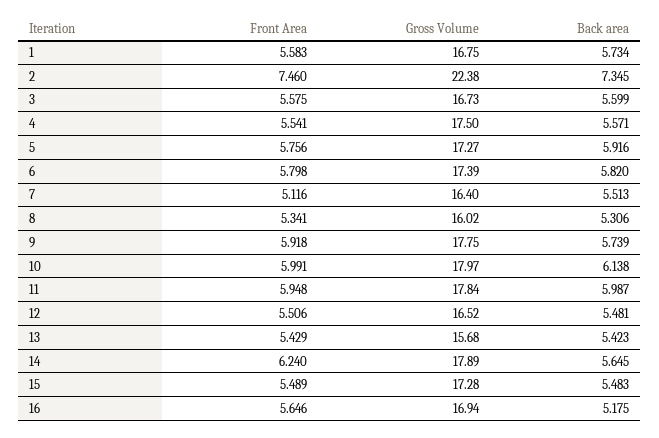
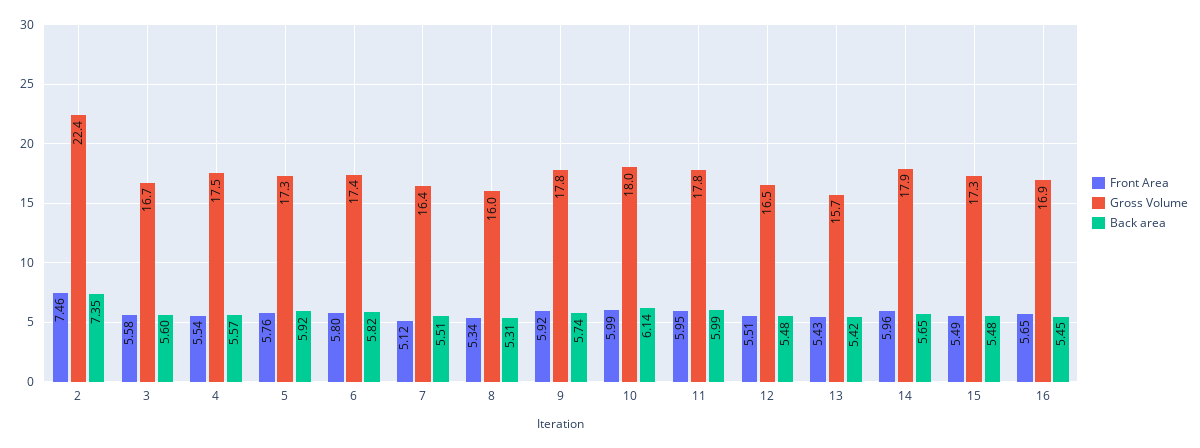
  {
    "Front Area": {
-     "1": 5.583,
      "2": 7.46,
      "3": 5.575,
      "4": 5.541,
      "5": 5.756,
      "6": 5.798,
      "7": 5.116,
      "8": 5.341,
      "9": 5.918,
      "10": 5.991,
      "11": 5.948,
      "12": 5.506,
      "13": 5.429,
-     "14": 6.24,
+     "14": 5.96,
      "15": 5.489,
      "16": 5.646
    },
    "Gross Volume": {
-     "1": 16.75,
      "2": 22.38,
      "3": 16.73,
      "4": 17.5,
      "5": 17.27,
      "6": 17.39,
      "7": 16.4,
      "8": 16.02,
      "9": 17.75,
      "10": 17.97,
      "11": 17.84,
      "12": 16.52,
      "13": 15.68,
      "14": 17.89,
      "15": 17.28,
      "16": 16.94
    },
    "Back area": {
-     "1": 5.734,
      "2": 7.345,
      "3": 5.599,
      "4": 5.571,
      "5": 5.916,
      "6": 5.82,
      "7": 5.513,
      "8": 5.306,
      "9": 5.739,
      "10": 6.138,
      "11": 5.987,
      "12": 5.481,
      "13": 5.423,
      "14": 5.645,
      "15": 5.483,
-     "16": 5.175
+     "16": 5.45
    }
  }

